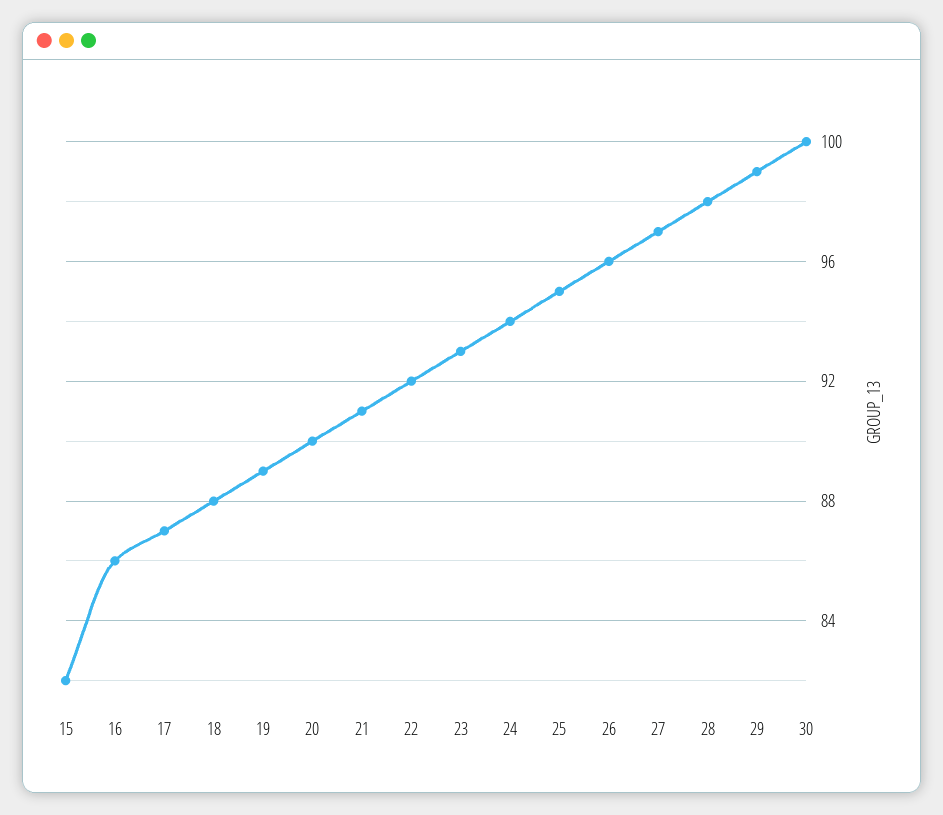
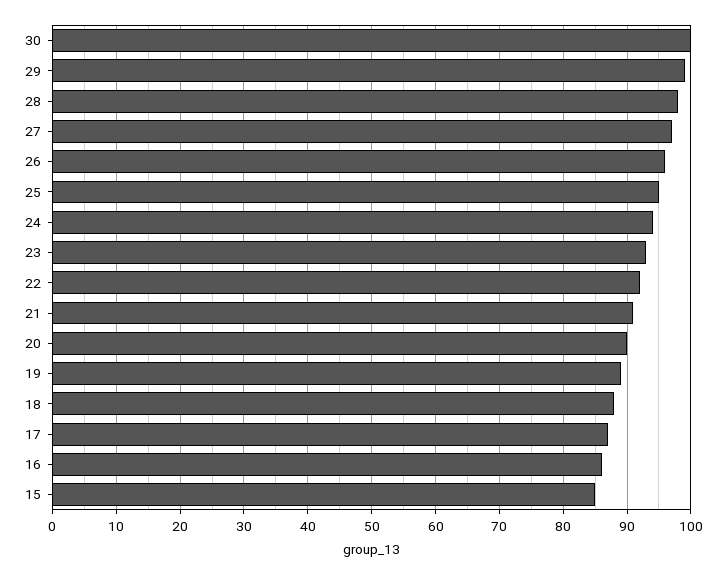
  {
-   "15": 82,
+   "15": 85,
    "16": 86,
    "17": 87,
    "18": 88,
    "19": 89,
    "20": 90,
    "21": 91,
    "22": 92,
    "23": 93,
    "24": 94,
    "25": 95,
    "26": 96,
    "27": 97,
    "28": 98,
    "29": 99,
    "30": 100
  }

